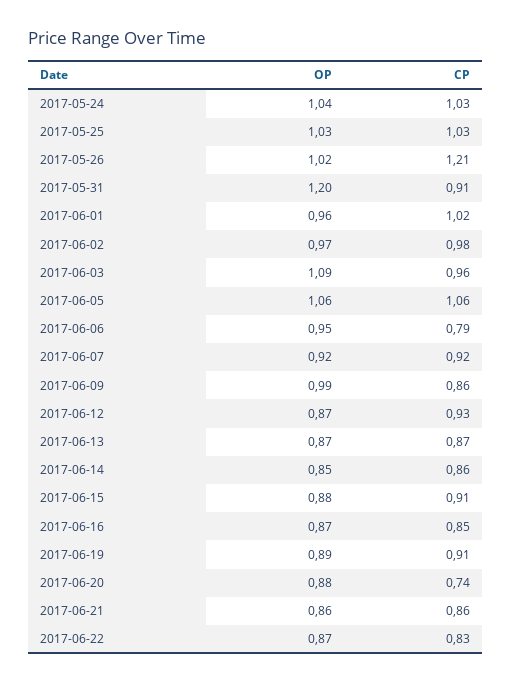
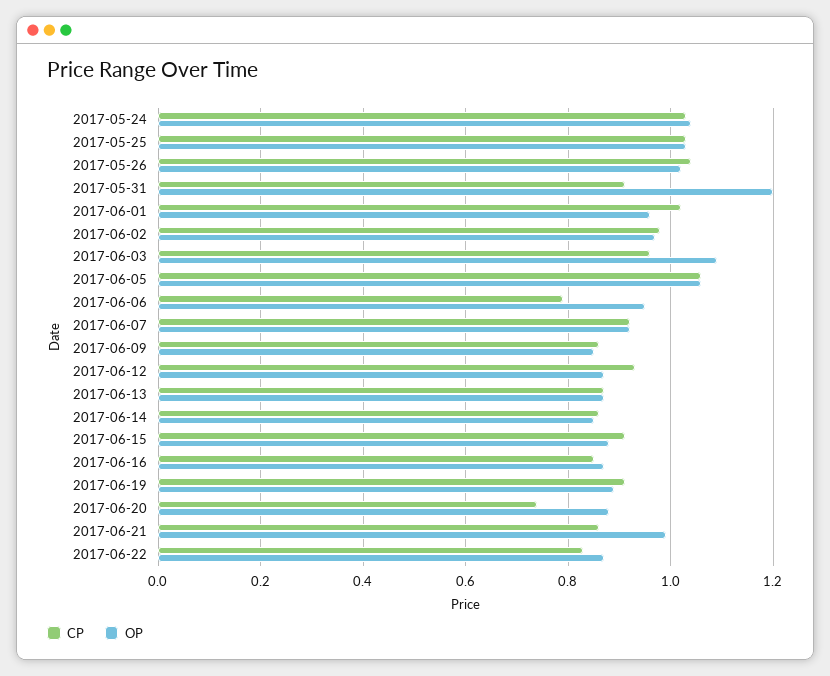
  {
    "OP": {
      "2017-05-24": 1.04,
      "2017-05-25": 1.03,
      "2017-05-26": 1.02,
      "2017-05-31": 1.2,
      "2017-06-01": 0.96,
      "2017-06-02": 0.97,
      "2017-06-03": 1.09,
      "2017-06-05": 1.06,
      "2017-06-06": 0.95,
      "2017-06-07": 0.92,
-     "2017-06-09": 0.99,
+     "2017-06-09": 0.85,
      "2017-06-12": 0.87,
      "2017-06-13": 0.87,
      "2017-06-14": 0.85,
      "2017-06-15": 0.88,
      "2017-06-16": 0.87,
      "2017-06-19": 0.89,
      "2017-06-20": 0.88,
-     "2017-06-21": 0.86,
+     "2017-06-21": 1,
      "2017-06-22": 0.87
    },
    "CP": {
      "2017-05-24": 1.03,
      "2017-05-25": 1.03,
-     "2017-05-26": 1.21,
+     "2017-05-26": 1.05,
      "2017-05-31": 0.91,
      "2017-06-01": 1.02,
      "2017-06-02": 0.98,
      "2017-06-03": 0.96,
      "2017-06-05": 1.06,
      "2017-06-06": 0.79,
      "2017-06-07": 0.92,
      "2017-06-09": 0.86,
      "2017-06-12": 0.93,
      "2017-06-13": 0.87,
      "2017-06-14": 0.86,
      "2017-06-15": 0.91,
      "2017-06-16": 0.85,
      "2017-06-19": 0.91,
      "2017-06-20": 0.74,
      "2017-06-21": 0.86,
      "2017-06-22": 0.83
    }
  }

